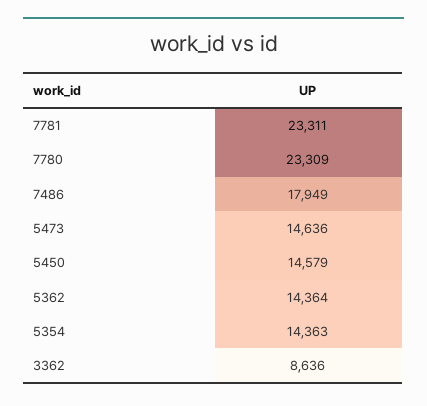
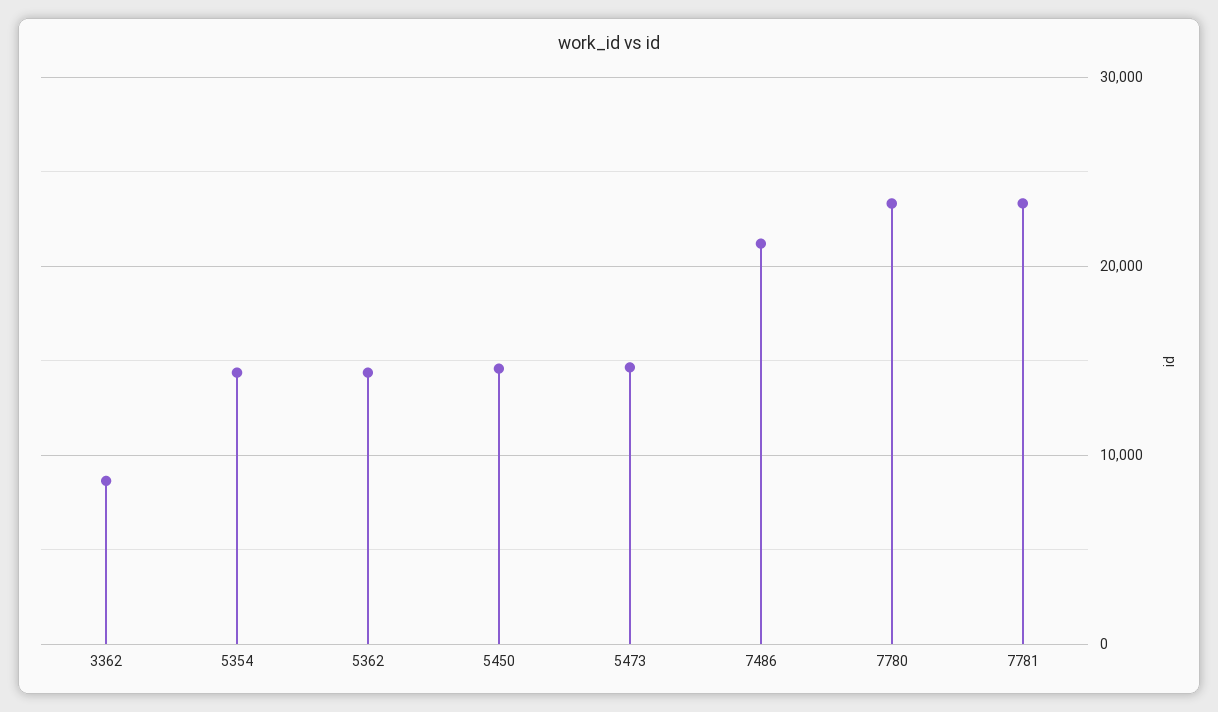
  {
    "7781": 23311,
    "7780": 23309,
-   "7486": 17949,
+   "7486": 21000,
    "5473": 14636,
    "5450": 14579,
    "5362": 14364,
    "5354": 14363,
    "3362": 8636
  }

